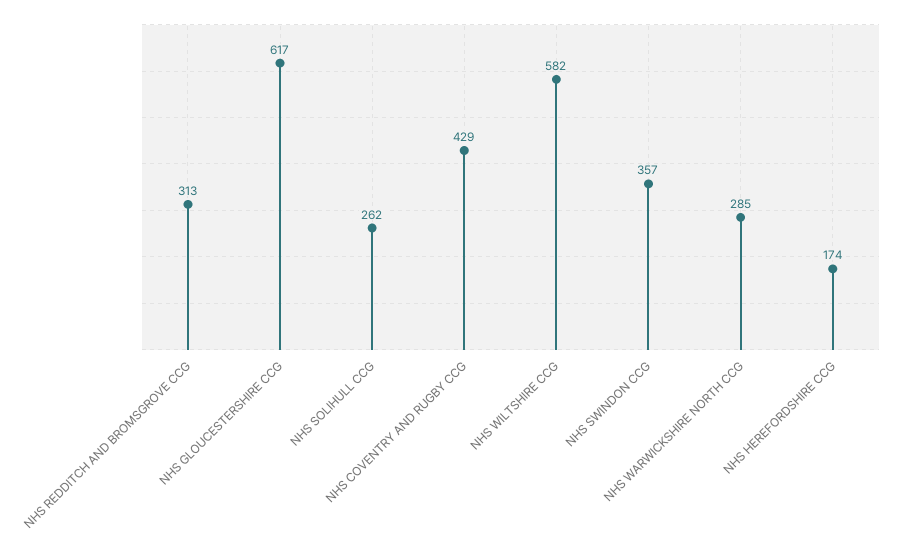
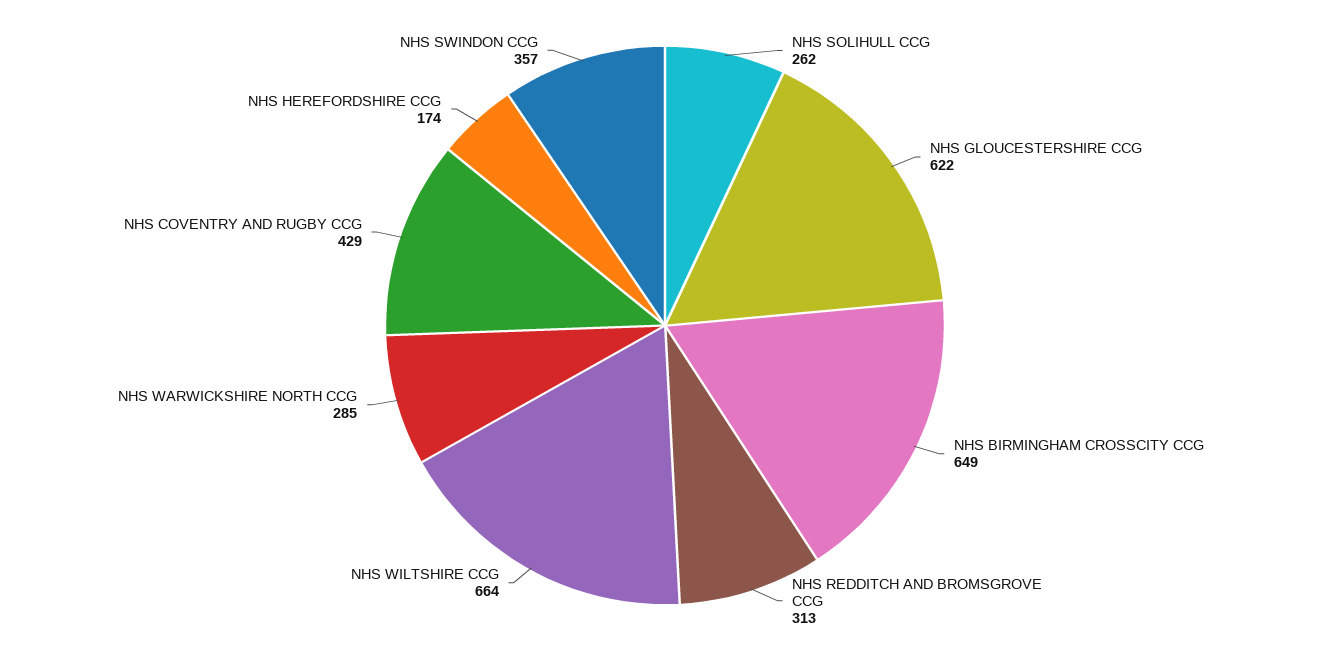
  {
    "NHS REDDITCH AND BROMSGROVE CCG": 313,
-   "NHS GLOUCESTERSHIRE CCG": 617,
+   "NHS GLOUCESTERSHIRE CCG": 622,
    "NHS SOLIHULL CCG": 262,
    "NHS COVENTRY AND RUGBY CCG": 429,
-   "NHS WILTSHIRE CCG": 582,
+   "NHS WILTSHIRE CCG": 664,
    "NHS SWINDON CCG": 357,
    "NHS WARWICKSHIRE NORTH CCG": 285,
-   "NHS HEREFORDSHIRE CCG": 174
+   "NHS HEREFORDSHIRE CCG": 174,
+   "NHS BIRMINGHAM CROSSCITY CCG": 649
  }

